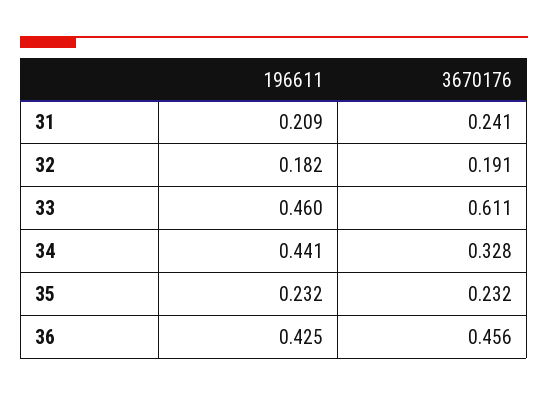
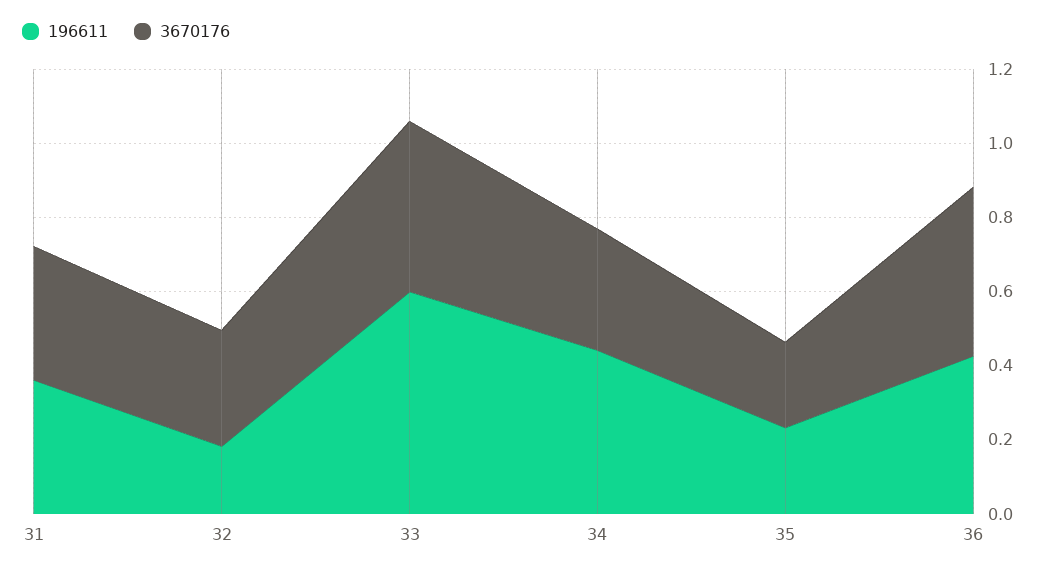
  {
    "196611": {
-     "31": 0.209,
+     "31": 0.35,
      "32": 0.182,
-     "33": 0.46,
+     "33": 0.6,
      "34": 0.441,
      "35": 0.232,
      "36": 0.425
    },
    "3670176": {
-     "31": 0.241,
+     "31": 0.35,
-     "32": 0.191,
+     "32": 0.3,
-     "33": 0.611,
+     "33": 0.45,
      "34": 0.328,
      "35": 0.232,
      "36": 0.456
    }
  }

